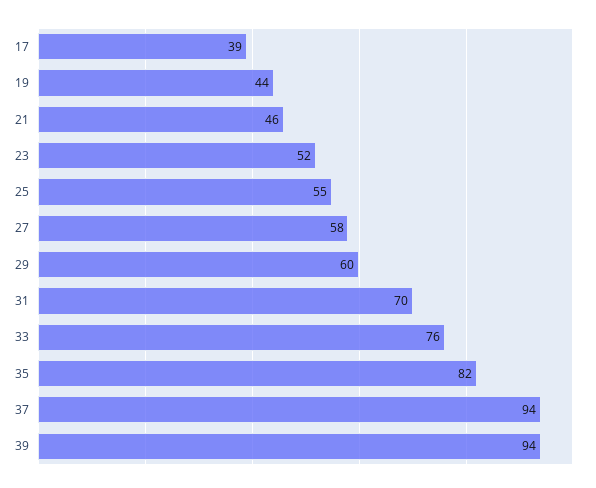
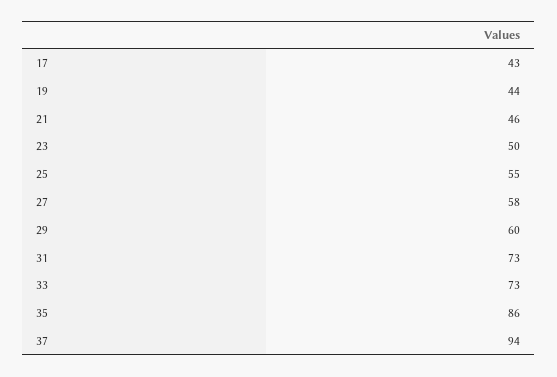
  {
-   "17": 39,
+   "17": 43,
    "19": 44,
    "21": 46,
-   "23": 52,
+   "23": 50,
    "25": 55,
    "27": 58,
    "29": 60,
-   "31": 70,
+   "31": 73,
-   "33": 76,
+   "33": 73,
-   "35": 82,
+   "35": 86,
-   "37": 94,
+   "37": 94
-   "39": 94
  }

